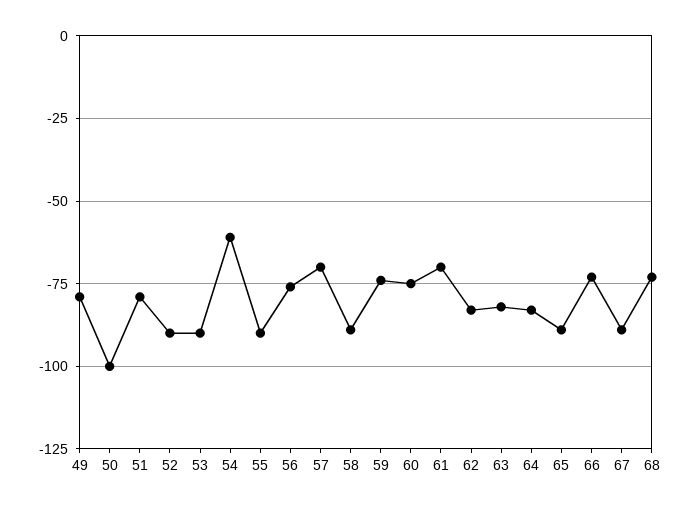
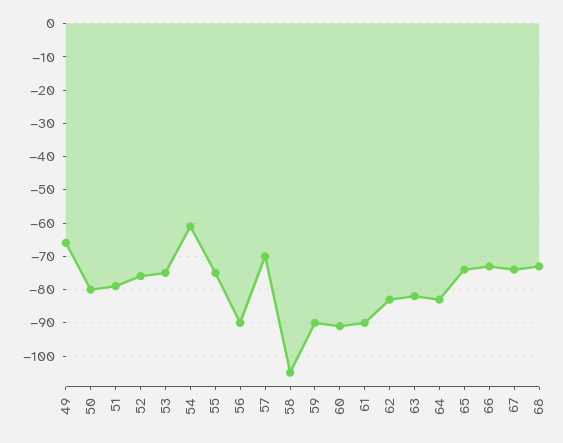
  {
-   "49": -80,
+   "49": -65,
-   "50": -100,
+   "50": -80,
    "51": -80,
-   "52": -90,
+   "52": -75,
-   "53": -90,
+   "53": -75,
    "54": -60,
-   "55": -90,
+   "55": -75,
-   "56": -75,
+   "56": -90,
    "57": -70,
-   "58": -90,
+   "58": -105,
-   "59": -75,
+   "59": -90,
-   "60": -75,
+   "60": -90,
-   "61": -70,
+   "61": -90,
    "62": -85,
    "63": -80,
    "64": -85,
-   "65": -90,
+   "65": -75,
    "66": -75,
-   "67": -90,
+   "67": -75,
    "68": -75
  }

